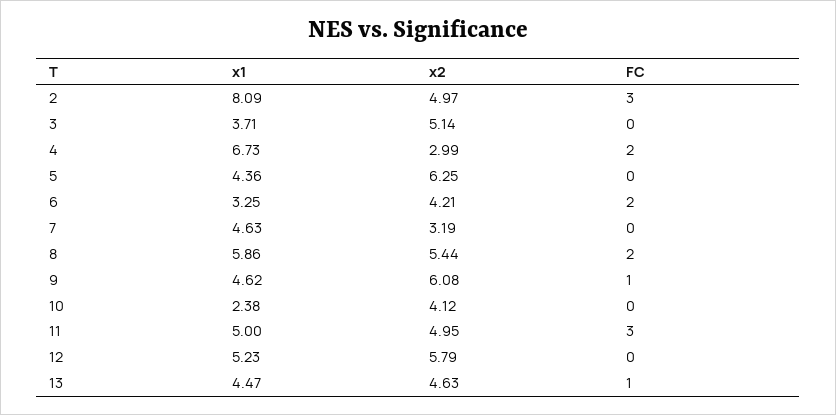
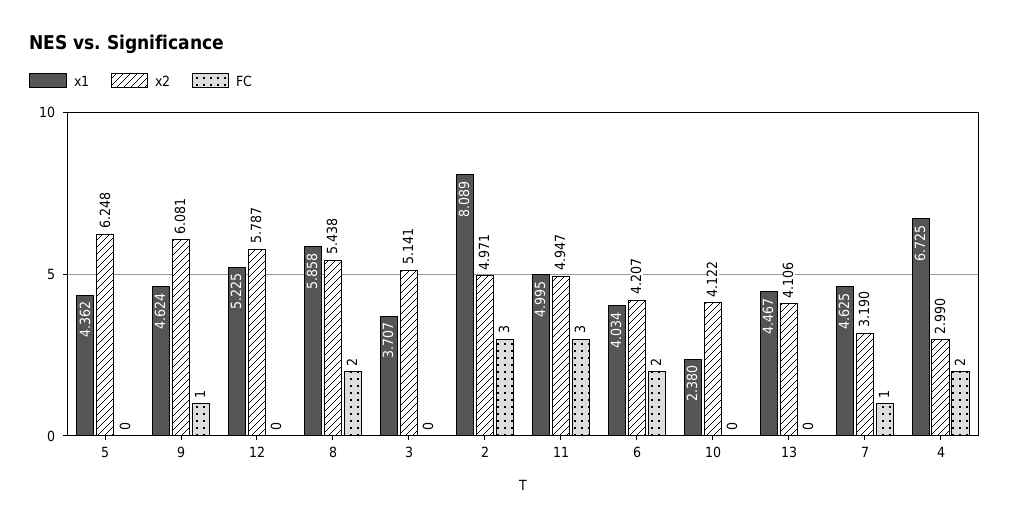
  {
    "x1": {
      "2": 8.089,
      "3": 3.707,
      "4": 6.725,
      "5": 4.362,
-     "6": 3.25,
+     "6": 4.034,
      "7": 4.625,
      "8": 5.858,
      "9": 4.624,
      "10": 2.38,
      "11": 4.995,
      "12": 5.225,
      "13": 4.467
    },
    "x2": {
      "2": 4.971,
      "3": 5.141,
      "4": 2.99,
      "5": 6.248,
      "6": 4.207,
      "7": 3.19,
      "8": 5.438,
      "9": 6.081,
      "10": 4.122,
      "11": 4.947,
      "12": 5.787,
-     "13": 4.63
+     "13": 4.106
    },
    "FC": {
      "2": 3,
      "3": 0,
      "4": 2,
      "5": 0,
      "6": 2,
-     "7": 0,
+     "7": 1,
      "8": 2,
      "9": 1,
      "10": 0,
      "11": 3,
      "12": 0,
-     "13": 1
+     "13": 0
    }
  }

